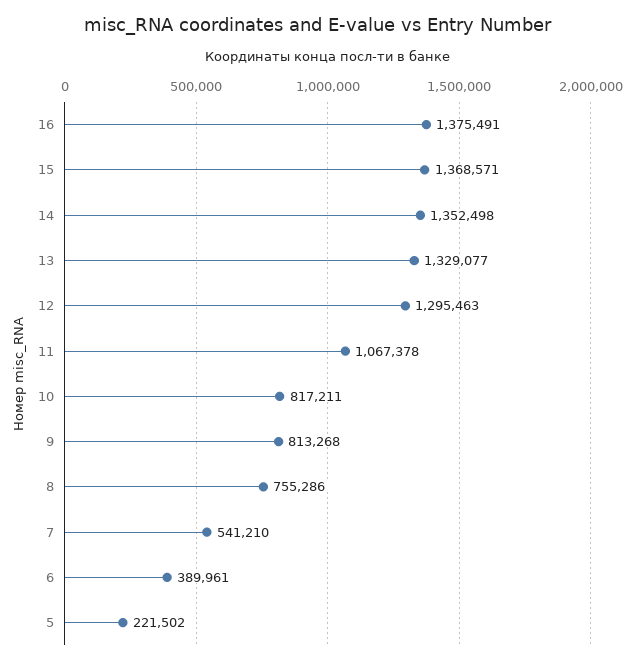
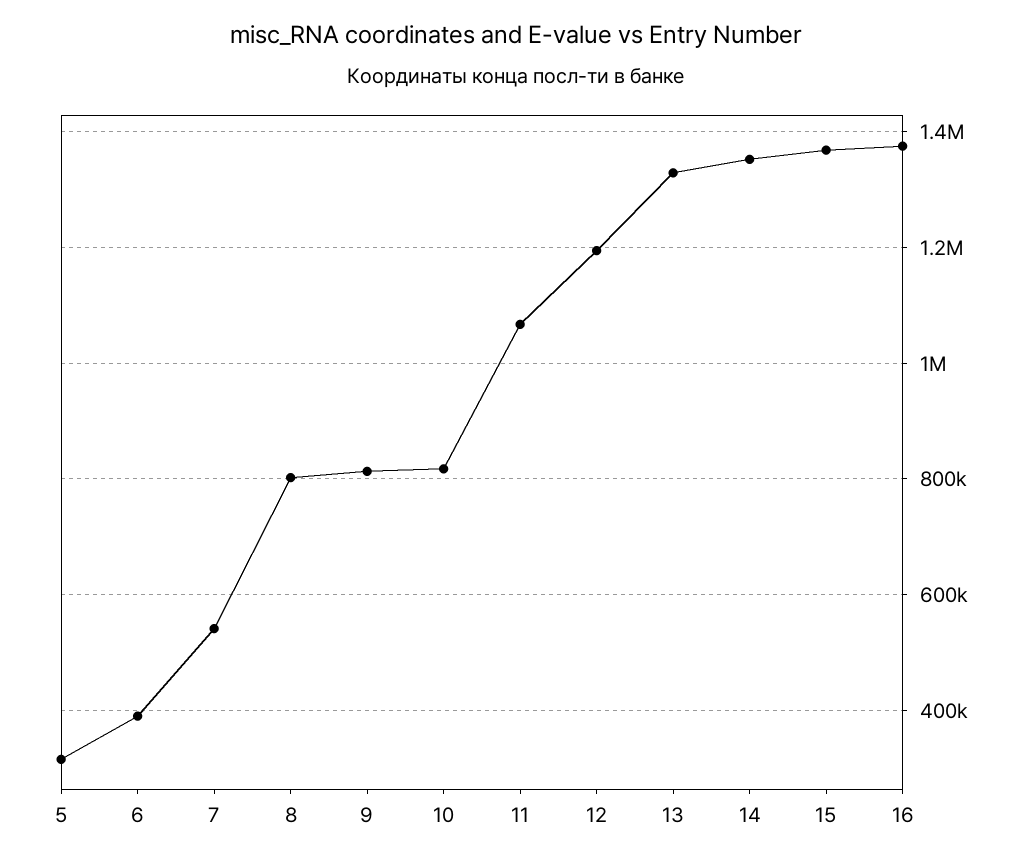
  {
    "16": 1375491,
    "15": 1368571,
    "14": 1352498,
    "13": 1329077,
-   "12": 1295463,
+   "12": 1200000,
    "11": 1067378,
    "10": 817211,
    "9": 813268,
-   "8": 755286,
+   "8": 800000,
    "7": 541210,
    "6": 389961,
-   "5": 221502
+   "5": 320000
  }

